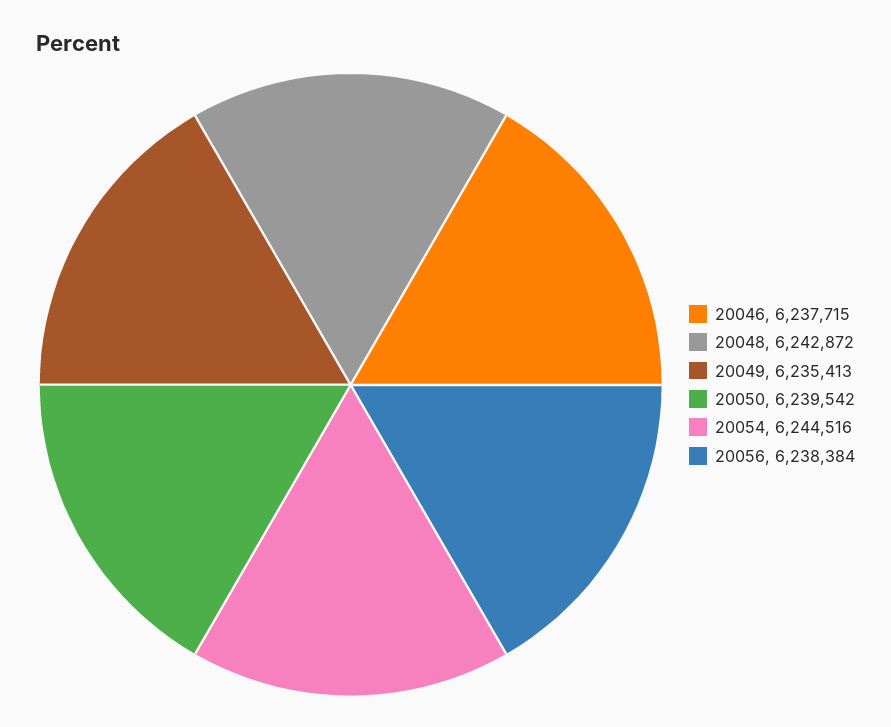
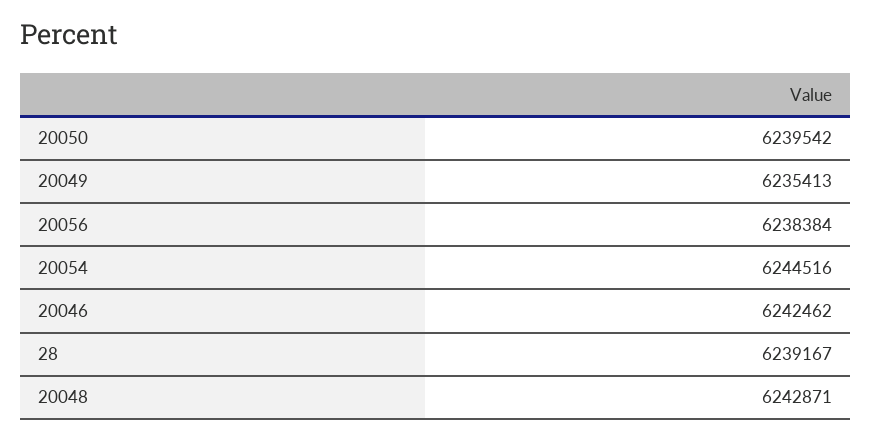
  {
-   "20046": 6237715,
+   "20046": 6242462,
-   "20048": 6242872,
+   "20048": 6242871,
    "20049": 6235413,
    "20050": 6239542,
    "20054": 6244516,
-   "20056": 6238384
+   "20056": 6238384,
+   "28": 6239167
  }

